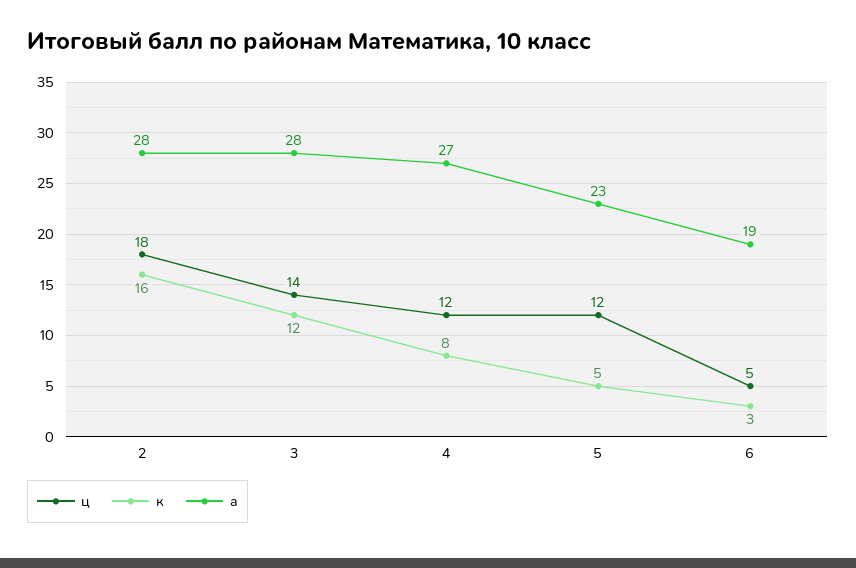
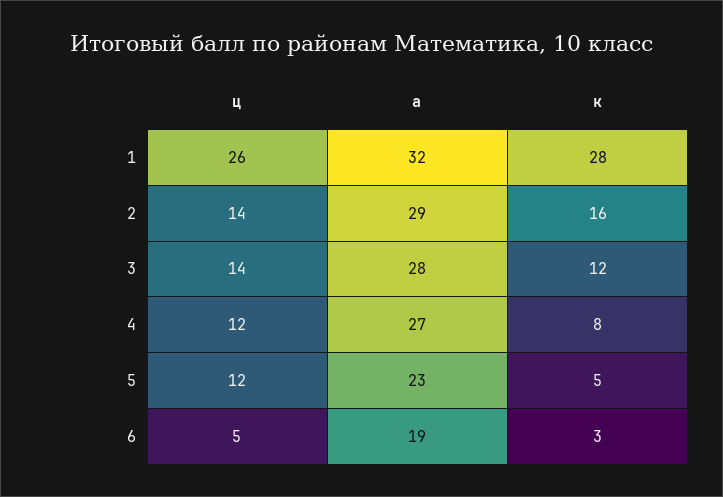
  {
    "ц": {
-     "2": 18,
+     "2": 14,
      "3": 14,
      "4": 12,
      "5": 12,
-     "6": 5
+     "6": 5,
+     "1": 26
    },
    "к": {
      "2": 16,
      "3": 12,
      "4": 8,
      "5": 5,
-     "6": 3
+     "6": 3,
+     "1": 28
    },
    "а": {
-     "2": 28,
+     "2": 29,
      "3": 28,
      "4": 27,
      "5": 23,
-     "6": 19
+     "6": 19,
+     "1": 32
    }
  }

